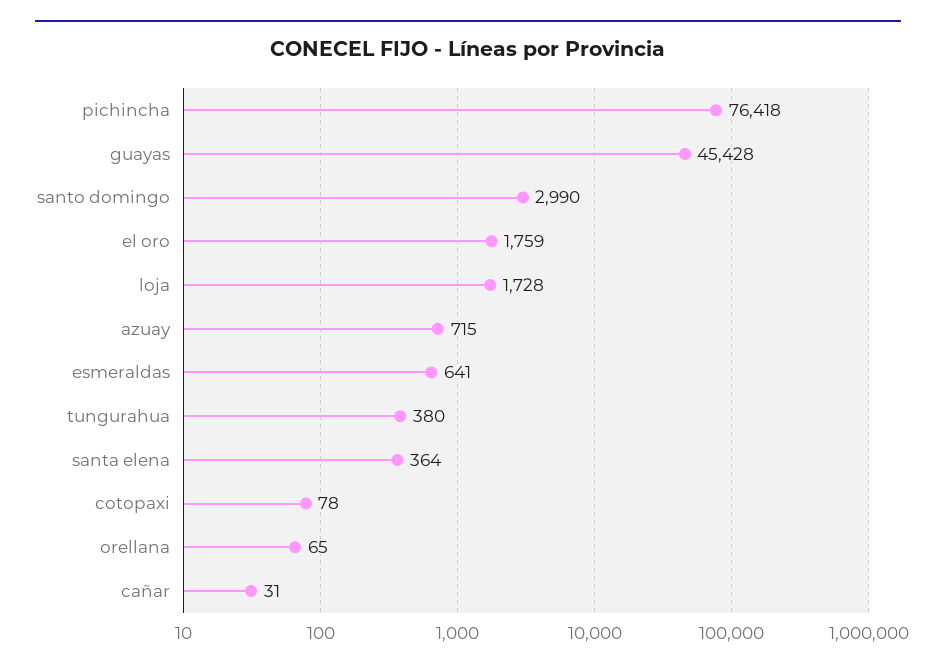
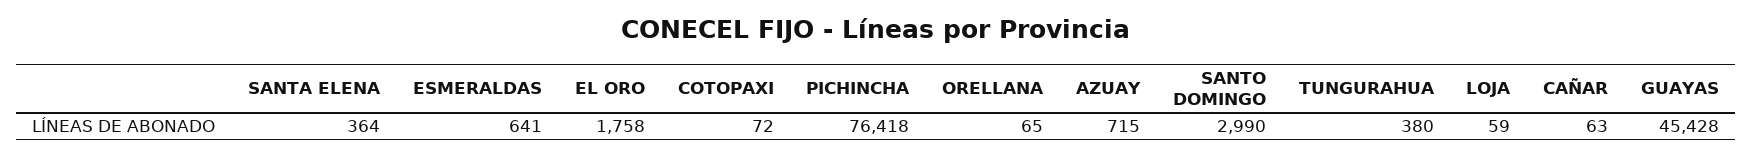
  {
    "pichincha": 76418,
    "guayas": 45428,
    "santo domingo": 2990,
-   "el oro": 1759,
+   "el oro": 1758,
-   "loja": 1728,
+   "loja": 59,
    "azuay": 715,
    "esmeraldas": 641,
    "tungurahua": 380,
    "santa elena": 364,
-   "cotopaxi": 78,
+   "cotopaxi": 72,
    "orellana": 65,
-   "cañar": 31
+   "cañar": 63
  }

